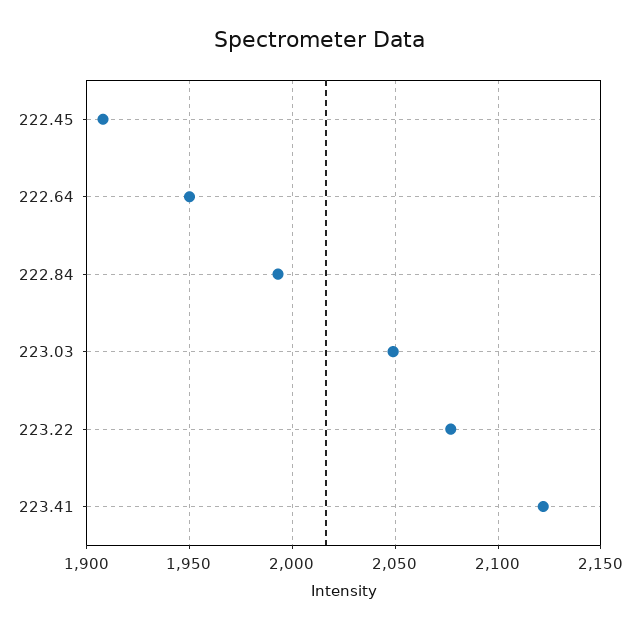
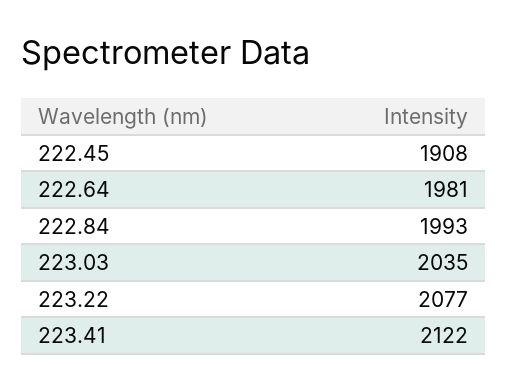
  {
    "222.45": 1908,
-   "222.64": 1950,
+   "222.64": 1981,
    "222.84": 1993,
-   "223.03": 2050,
+   "223.03": 2035,
    "223.22": 2077,
    "223.41": 2122
  }

